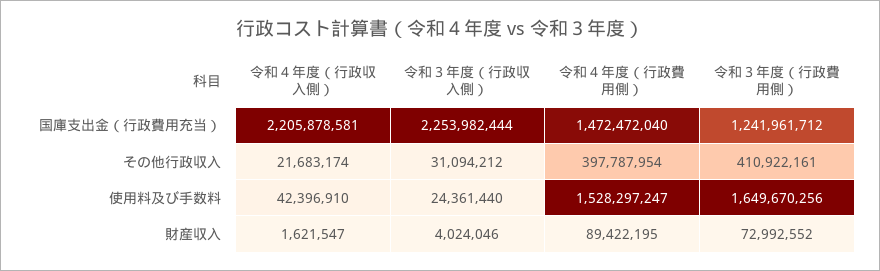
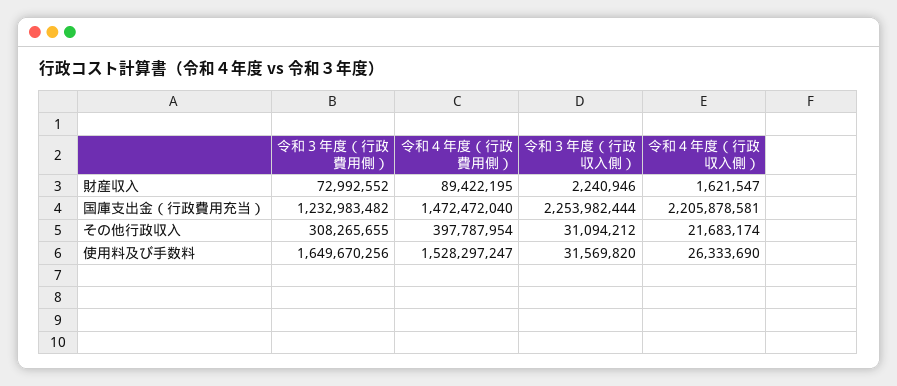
  {
    "令和４年度（行政収入側）": {
      "国庫支出金（行政費用充当）": 2205878581,
      "その他行政収入": 21683174,
-     "使用料及び手数料": 42396910,
+     "使用料及び手数料": 26333690,
      "財産収入": 1621547
    },
    "令和３年度（行政収入側）": {
      "国庫支出金（行政費用充当）": 2253982444,
      "その他行政収入": 31094212,
-     "使用料及び手数料": 24361440,
+     "使用料及び手数料": 31569820,
-     "財産収入": 4024046
+     "財産収入": 2240946
    },
    "令和４年度（行政費用側）": {
      "国庫支出金（行政費用充当）": 1472472040,
      "その他行政収入": 397787954,
      "使用料及び手数料": 1528297247,
      "財産収入": 89422195
    },
    "令和３年度（行政費用側）": {
-     "国庫支出金（行政費用充当）": 1241961712,
+     "国庫支出金（行政費用充当）": 1232983482,
-     "その他行政収入": 410922161,
+     "その他行政収入": 308265655,
      "使用料及び手数料": 1649670256,
      "財産収入": 72992552
    }
  }

